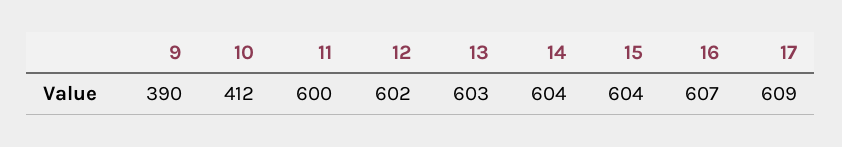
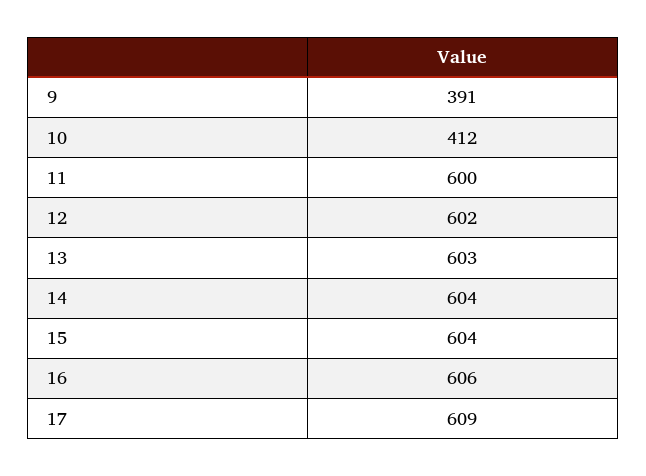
  {
-   "9": 390,
+   "9": 391,
    "10": 412,
    "11": 600,
    "12": 602,
    "13": 603,
    "14": 604,
    "15": 604,
-   "16": 607,
+   "16": 606,
    "17": 609
  }

